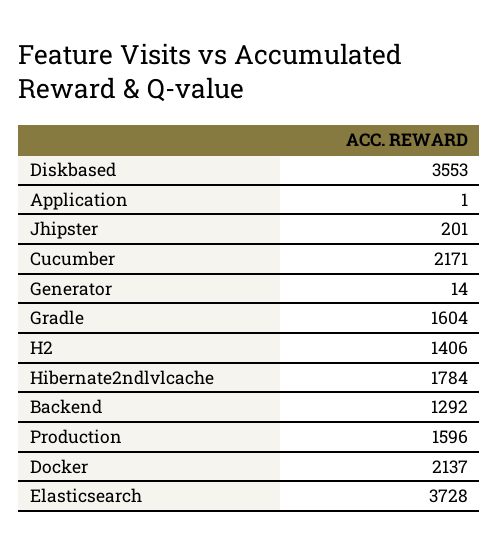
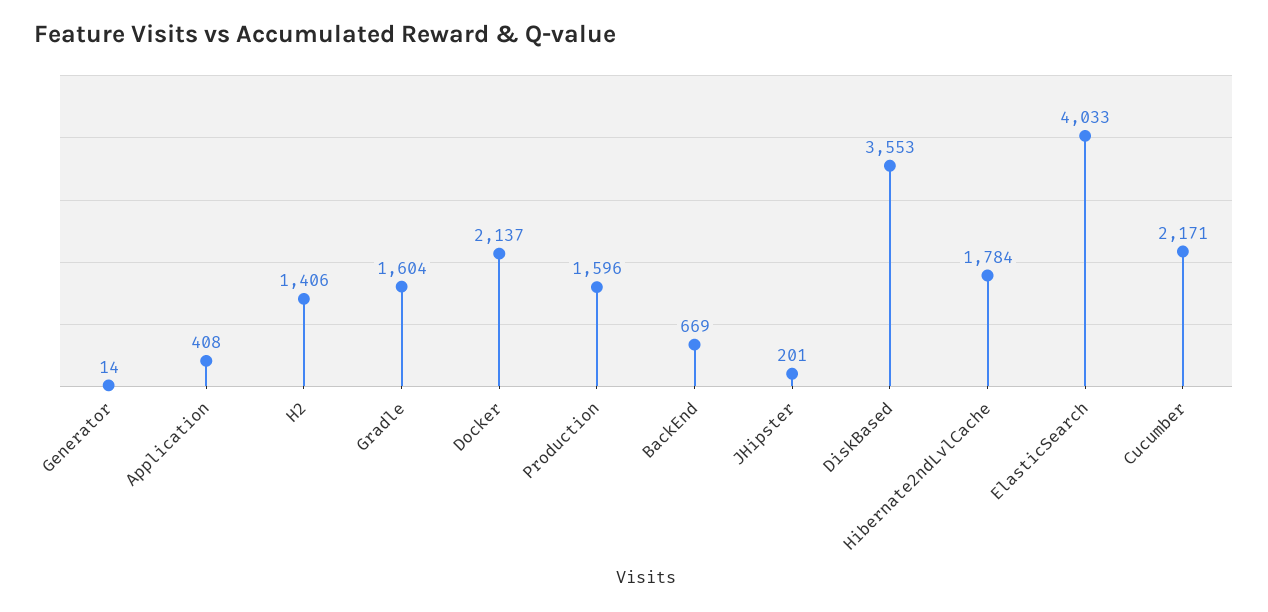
  {
    "Diskbased": 3553,
-   "Application": 1,
+   "Application": 408,
    "Jhipster": 201,
    "Cucumber": 2171,
    "Generator": 14,
    "Gradle": 1604,
    "H2": 1406,
    "Hibernate2ndlvlcache": 1784,
-   "Backend": 1292,
+   "Backend": 669,
    "Production": 1596,
    "Docker": 2137,
-   "Elasticsearch": 3728
+   "Elasticsearch": 4033
  }

